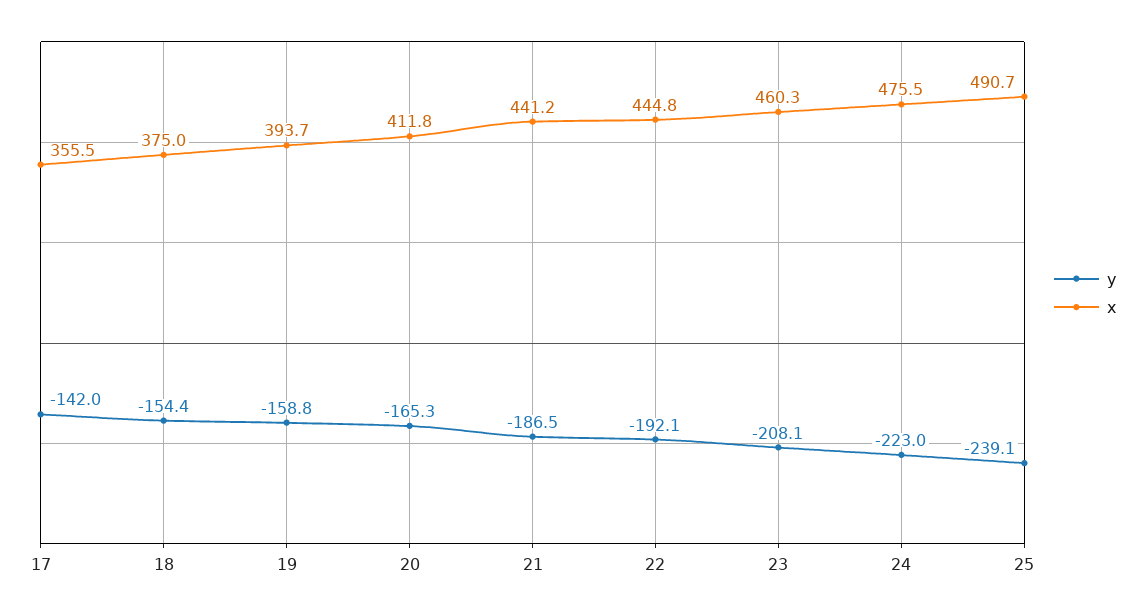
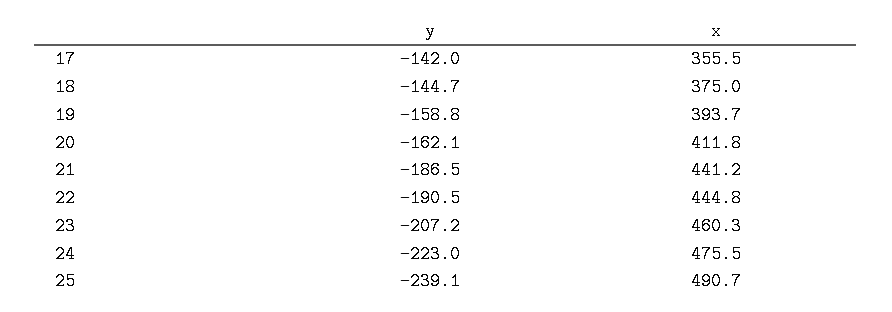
  {
    "y": {
      "17": -142,
-     "18": -154.4,
+     "18": -144.7,
      "19": -158.8,
-     "20": -165.3,
+     "20": -162.1,
      "21": -186.5,
-     "22": -192.1,
+     "22": -190.5,
-     "23": -208.1,
+     "23": -207.2,
      "24": -223,
      "25": -239.1
    },
    "x": {
      "17": 355.5,
      "18": 375,
      "19": 393.7,
      "20": 411.8,
      "21": 441.2,
      "22": 444.8,
      "23": 460.3,
      "24": 475.5,
      "25": 490.7
    }
  }

